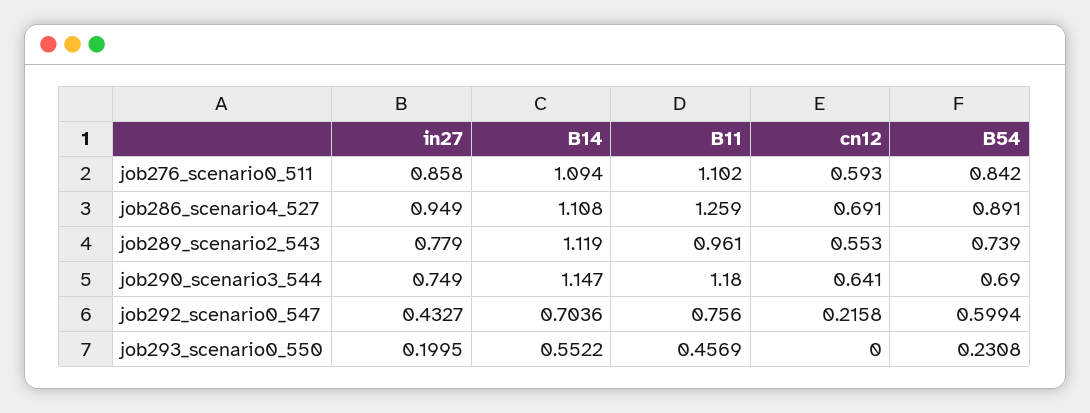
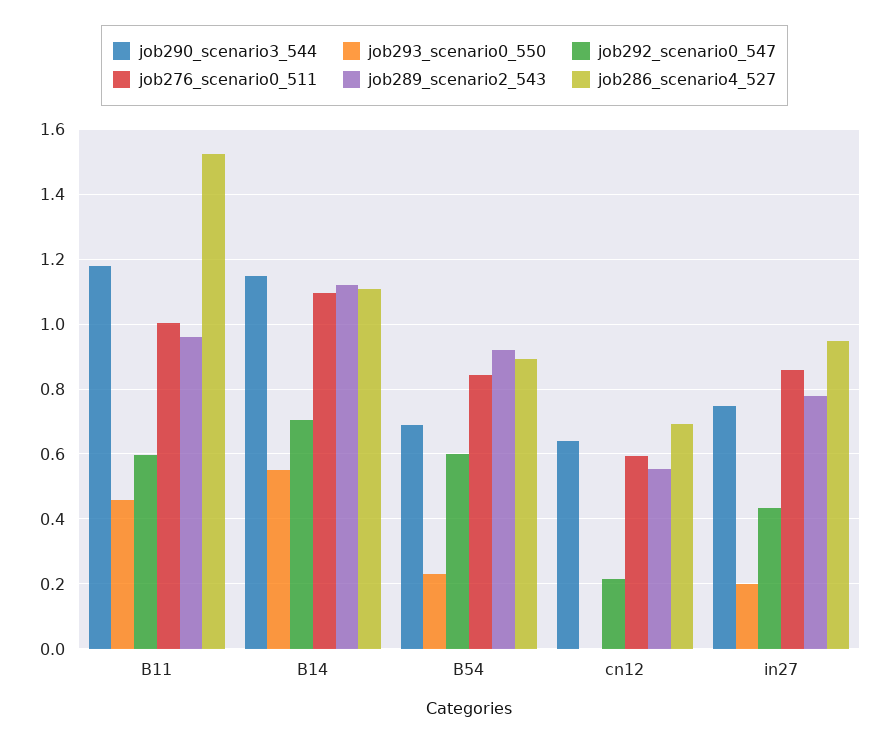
  {
    "job276_scenario0_511": {
      "in27": 0.858,
      "B14": 1.094,
-     "B11": 1.102,
+     "B11": 1,
      "cn12": 0.593,
      "B54": 0.842
    },
    "job286_scenario4_527": {
      "in27": 0.949,
      "B14": 1.108,
-     "B11": 1.259,
+     "B11": 1.52,
      "cn12": 0.691,
      "B54": 0.891
    },
    "job289_scenario2_543": {
      "in27": 0.779,
      "B14": 1.119,
      "B11": 0.961,
      "cn12": 0.553,
-     "B54": 0.739
+     "B54": 0.92
    },
    "job290_scenario3_544": {
      "in27": 0.749,
      "B14": 1.147,
      "B11": 1.18,
      "cn12": 0.641,
      "B54": 0.69
    },
    "job292_scenario0_547": {
      "in27": 0.4327,
      "B14": 0.7036,
-     "B11": 0.756,
+     "B11": 0.6,
      "cn12": 0.2158,
      "B54": 0.5994
    },
    "job293_scenario0_550": {
      "in27": 0.1995,
      "B14": 0.5522,
      "B11": 0.4569,
      "cn12": 0,
      "B54": 0.2308
    }
  }

